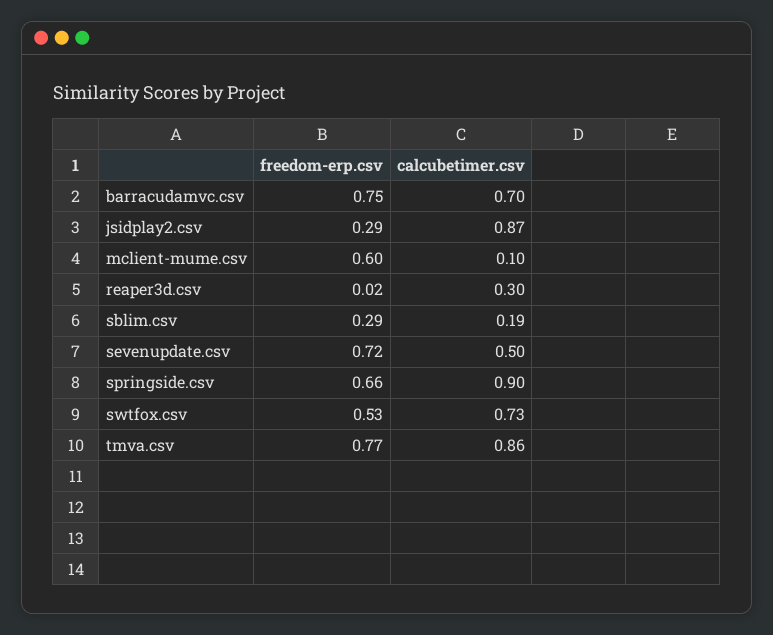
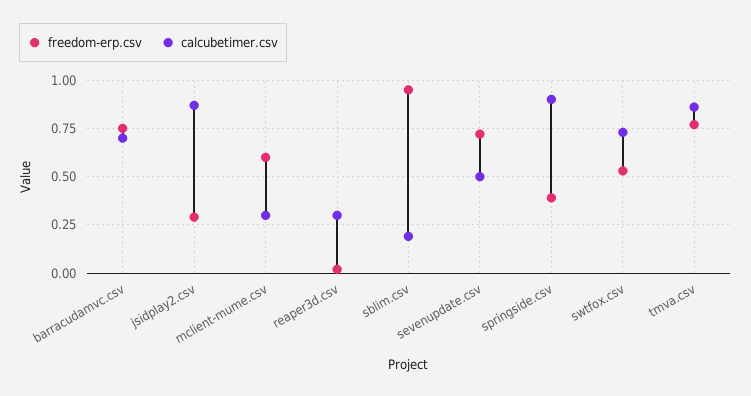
  {
    "freedom-erp.csv": {
      "barracudamvc.csv": 0.75,
      "jsidplay2.csv": 0.29,
      "mclient-mume.csv": 0.6,
      "reaper3d.csv": 0.02,
-     "sblim.csv": 0.29,
+     "sblim.csv": 0.95,
      "sevenupdate.csv": 0.72,
-     "springside.csv": 0.66,
+     "springside.csv": 0.4,
      "swtfox.csv": 0.53,
      "tmva.csv": 0.77
    },
    "calcubetimer.csv": {
      "barracudamvc.csv": 0.7,
      "jsidplay2.csv": 0.87,
-     "mclient-mume.csv": 0.1,
+     "mclient-mume.csv": 0.3,
      "reaper3d.csv": 0.3,
      "sblim.csv": 0.19,
      "sevenupdate.csv": 0.5,
      "springside.csv": 0.9,
      "swtfox.csv": 0.73,
      "tmva.csv": 0.86
    }
  }

